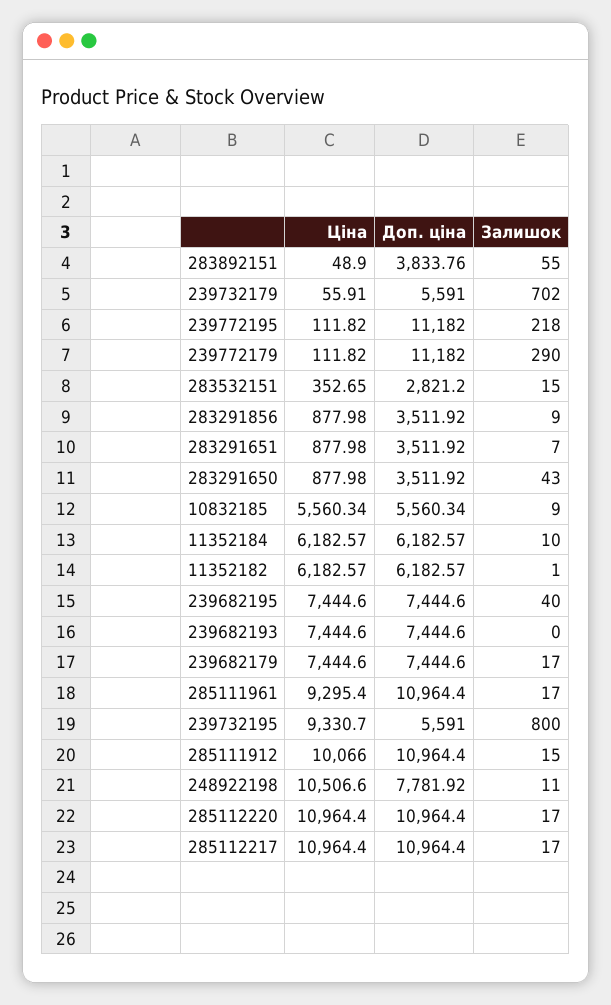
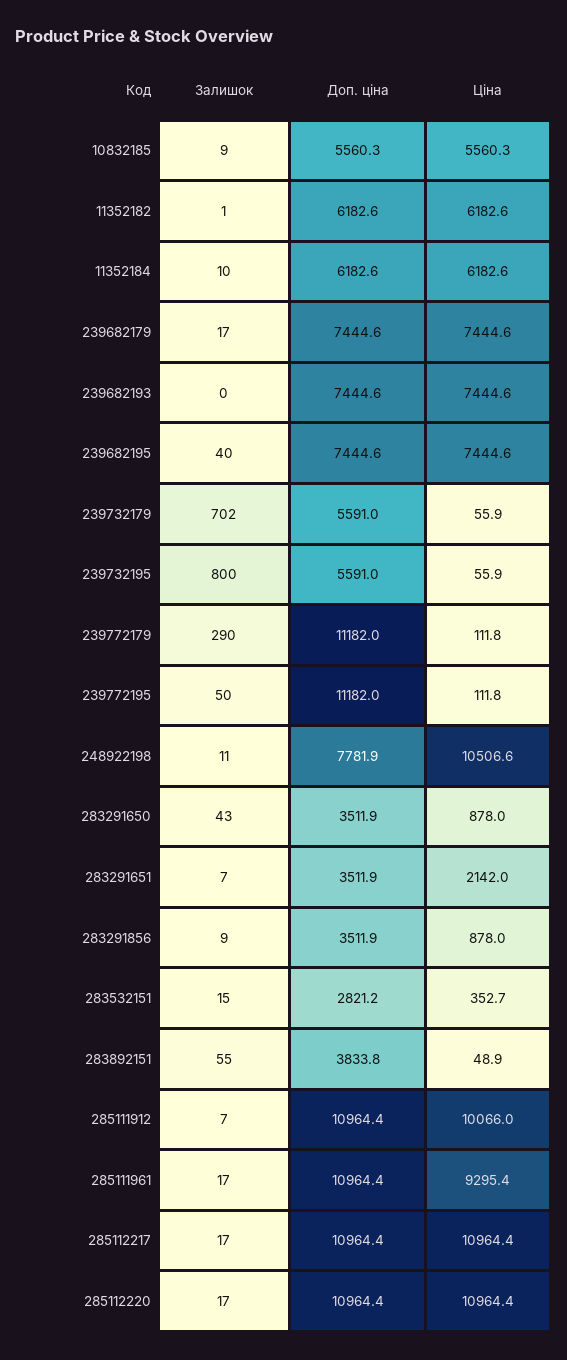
  {
    "Ціна": {
      "283892151": 48.9,
      "239732179": 55.91,
      "239772195": 111.82,
      "239772179": 111.82,
      "283532151": 352.65,
      "283291856": 877.98,
-     "283291651": 877.98,
+     "283291651": 2142,
      "283291650": 877.98,
      "10832185": 5560.34,
      "11352184": 6182.57,
      "11352182": 6182.57,
      "239682195": 7444.6,
      "239682193": 7444.6,
      "239682179": 7444.6,
      "285111961": 9295.4,
-     "239732195": 9330.7,
+     "239732195": 55.9,
      "285111912": 10066,
      "248922198": 10506.6,
      "285112220": 10964.4,
      "285112217": 10964.4
    },
    "Доп. ціна": {
      "283892151": 3833.76,
      "239732179": 5591,
      "239772195": 11182,
      "239772179": 11182,
      "283532151": 2821.2,
      "283291856": 3511.92,
      "283291651": 3511.92,
      "283291650": 3511.92,
      "10832185": 5560.34,
      "11352184": 6182.57,
      "11352182": 6182.57,
      "239682195": 7444.6,
      "239682193": 7444.6,
      "239682179": 7444.6,
      "285111961": 10964.4,
      "239732195": 5591,
      "285111912": 10964.4,
      "248922198": 7781.92,
      "285112220": 10964.4,
      "285112217": 10964.4
    },
    "Залишок": {
      "283892151": 55,
      "239732179": 702,
-     "239772195": 218,
+     "239772195": 50,
      "239772179": 290,
      "283532151": 15,
      "283291856": 9,
      "283291651": 7,
      "283291650": 43,
      "10832185": 9,
      "11352184": 10,
      "11352182": 1,
      "239682195": 40,
      "239682193": 0,
      "239682179": 17,
      "285111961": 17,
      "239732195": 800,
-     "285111912": 15,
+     "285111912": 7,
      "248922198": 11,
      "285112220": 17,
      "285112217": 17
    }
  }

